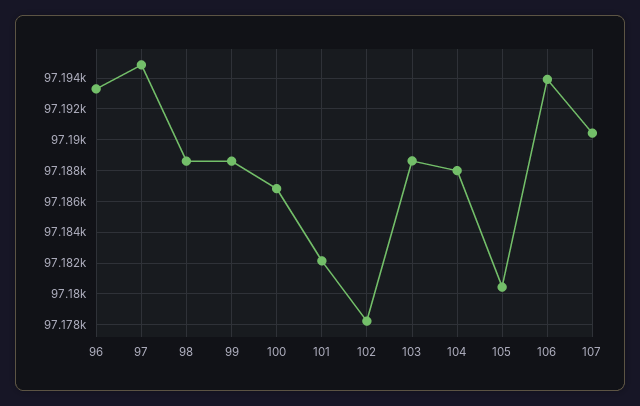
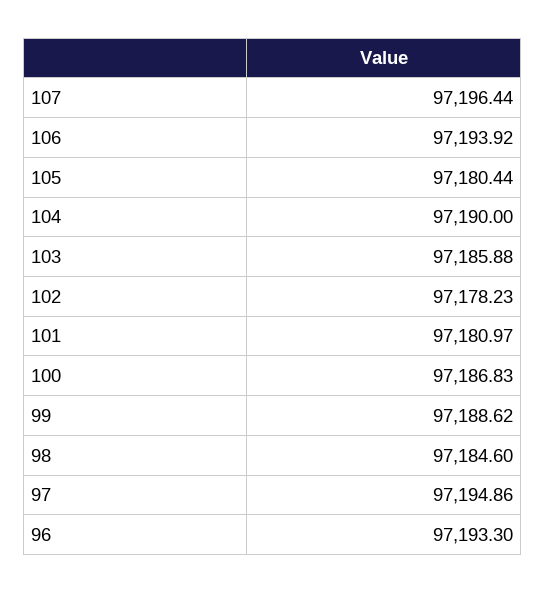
  {
    "96": 97193.3,
    "97": 97194.86,
-   "98": 97188.5,
+   "98": 97184.6,
    "99": 97188.62,
    "100": 97186.83,
-   "101": 97182,
+   "101": 97180.97,
    "102": 97178.23,
-   "103": 97188.5,
+   "103": 97185.88,
-   "104": 97188,
+   "104": 97190,
    "105": 97180.44,
    "106": 97193.92,
-   "107": 97190.5
+   "107": 97196.44
  }

